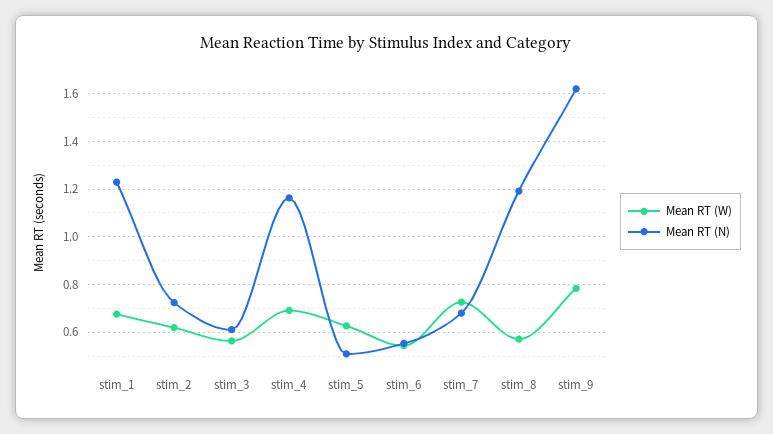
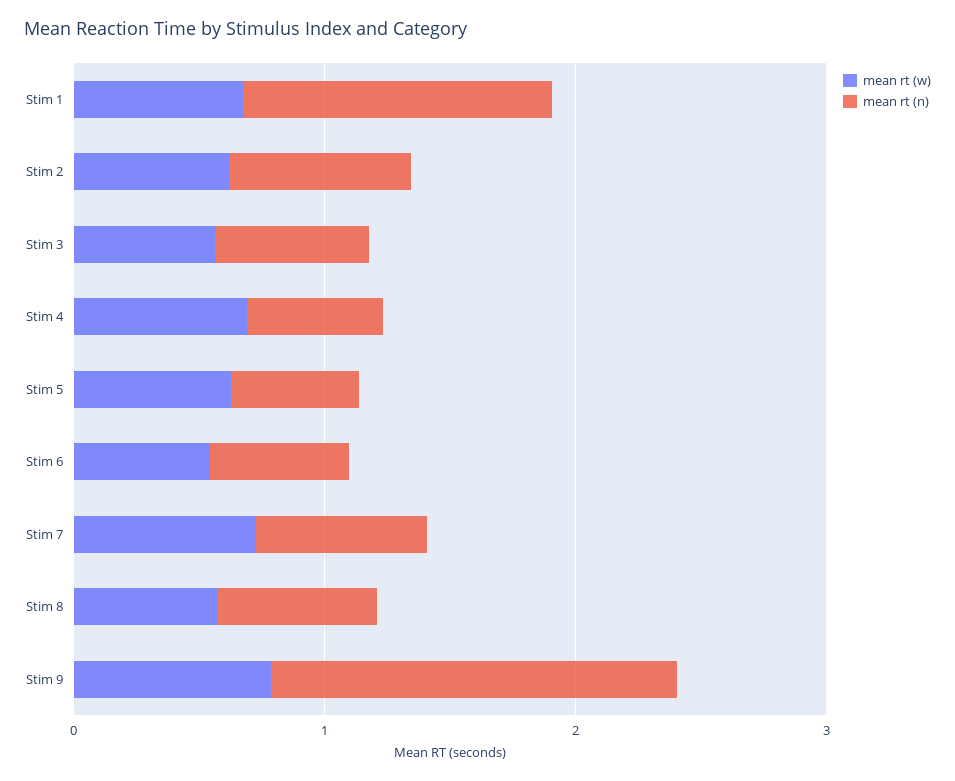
  {
    "Mean RT (W)": {
      "stim_1": 0.7,
      "stim_2": 0.6,
      "stim_3": 0.55,
      "stim_4": 0.7,
      "stim_5": 0.65,
      "stim_6": 0.55,
      "stim_7": 0.75,
      "stim_8": 0.55,
      "stim_9": 0.8
    },
    "Mean RT (N)": {
      "stim_1": 1.25,
      "stim_2": 0.7,
      "stim_3": 0.6,
-     "stim_4": 1.15,
+     "stim_4": 0.6,
      "stim_5": 0.5,
      "stim_6": 0.55,
      "stim_7": 0.7,
-     "stim_8": 1.2,
+     "stim_8": 0.6,
      "stim_9": 1.6
    }
  }

